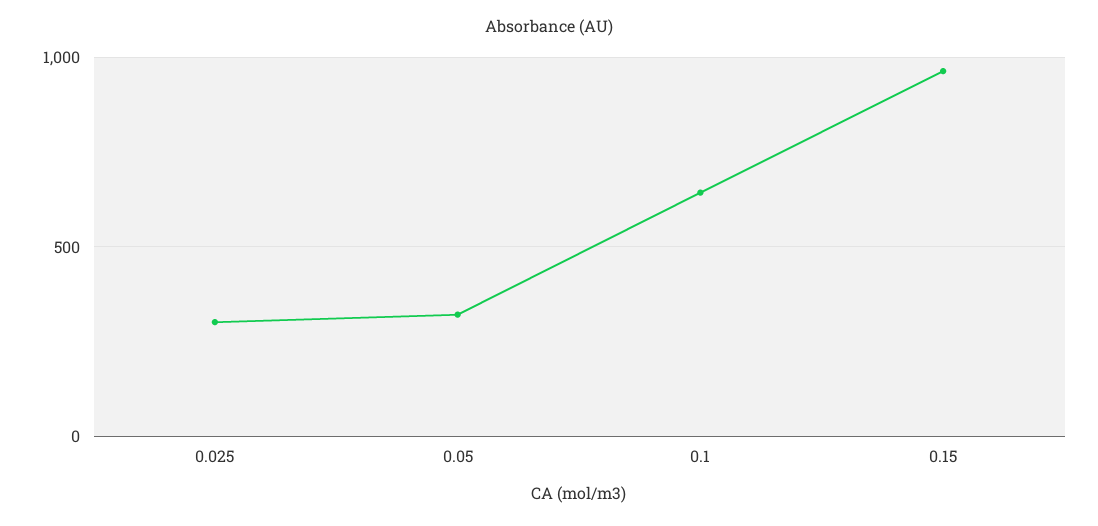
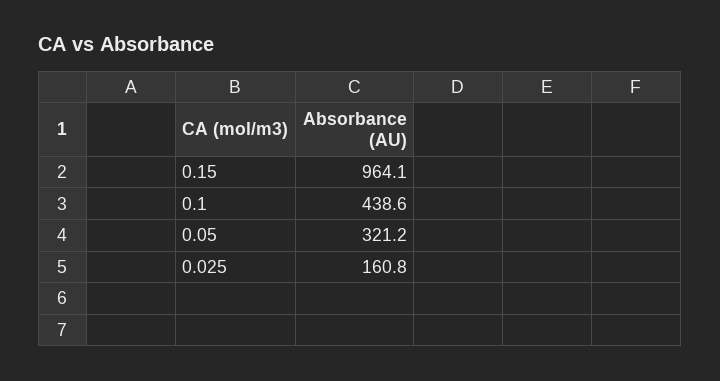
  {
-   "0.025": 300,
+   "0.025": 160.8,
    "0.05": 321.2,
-   "0.1": 650,
+   "0.1": 438.6,
    "0.15": 964.1
  }

